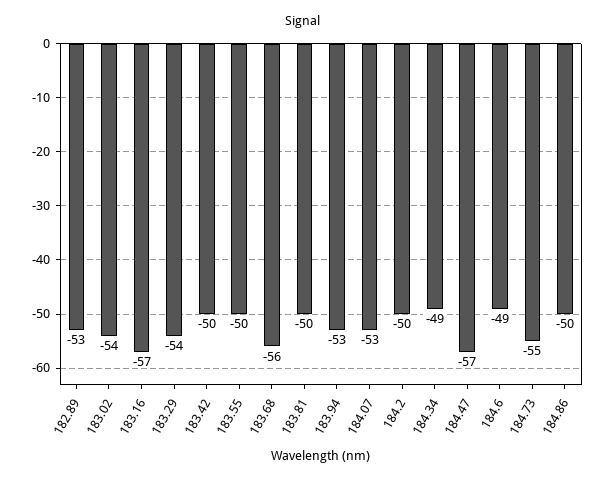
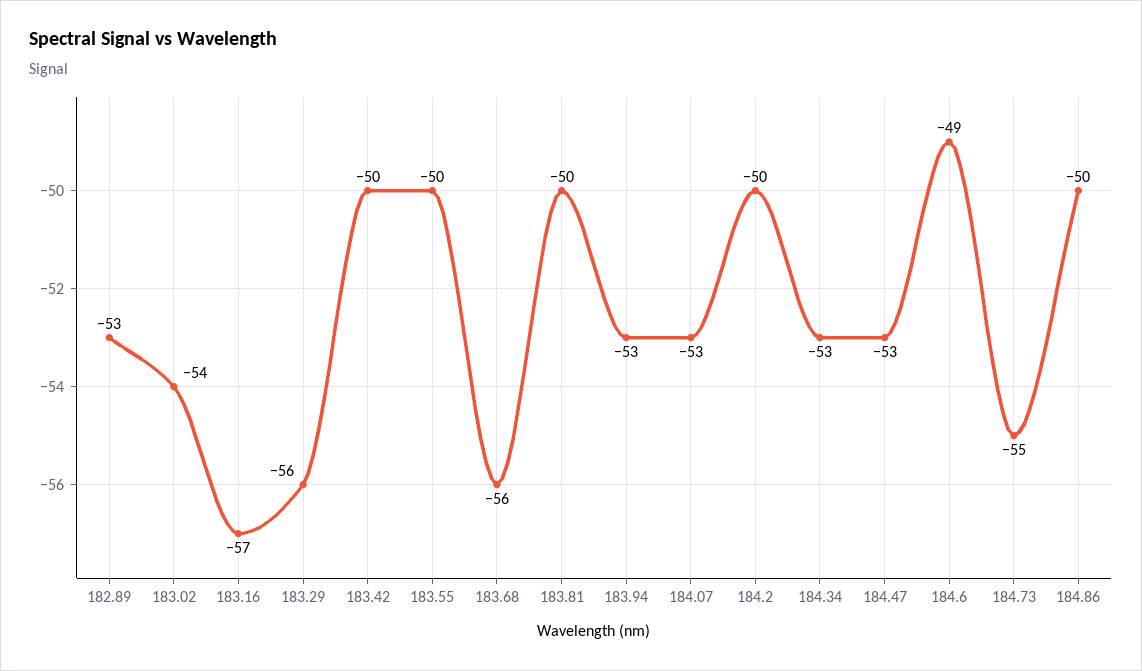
  {
    "182.89": -53,
    "183.02": -54,
    "183.16": -57,
-   "183.29": -54,
+   "183.29": -56,
    "183.42": -50,
    "183.55": -50,
    "183.68": -56,
    "183.81": -50,
    "183.94": -53,
    "184.07": -53,
    "184.2": -50,
-   "184.34": -49,
+   "184.34": -53,
-   "184.47": -57,
+   "184.47": -53,
    "184.6": -49,
    "184.73": -55,
    "184.86": -50
  }

